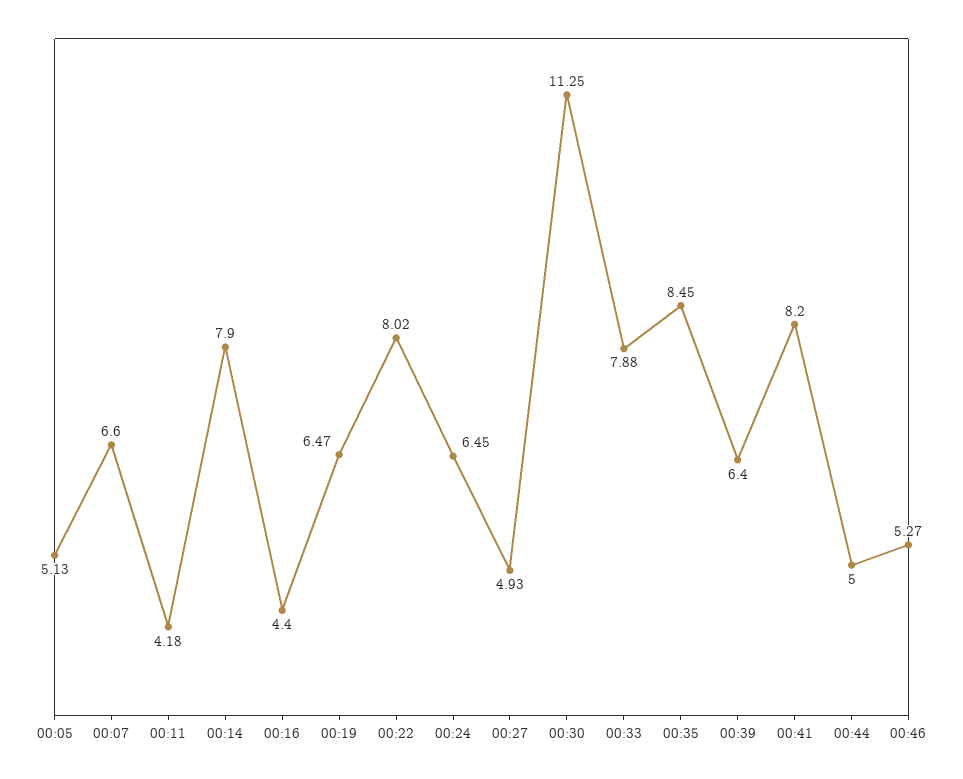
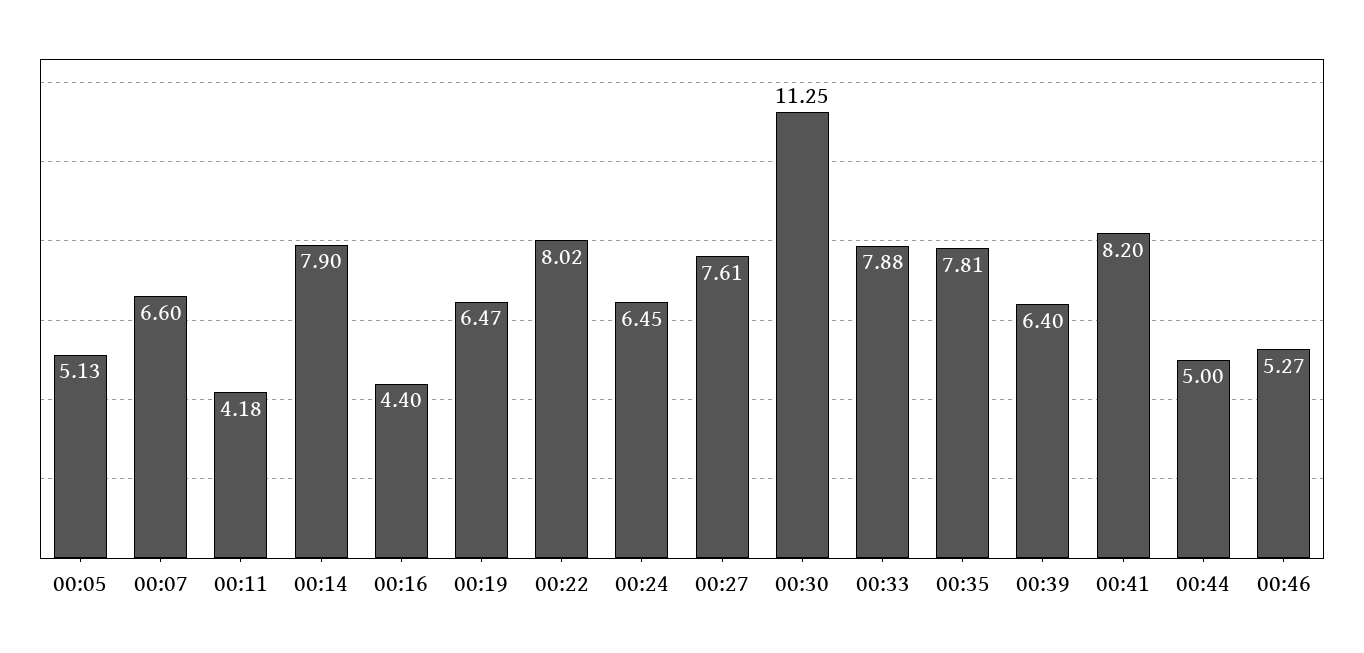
  {
    "00:05": 5.13,
    "00:07": 6.6,
    "00:11": 4.18,
    "00:14": 7.9,
    "00:16": 4.4,
    "00:19": 6.47,
    "00:22": 8.02,
    "00:24": 6.45,
-   "00:27": 4.93,
+   "00:27": 7.61,
    "00:30": 11.25,
    "00:33": 7.88,
-   "00:35": 8.45,
+   "00:35": 7.81,
    "00:39": 6.4,
    "00:41": 8.2,
    "00:44": 5,
    "00:46": 5.27
  }

